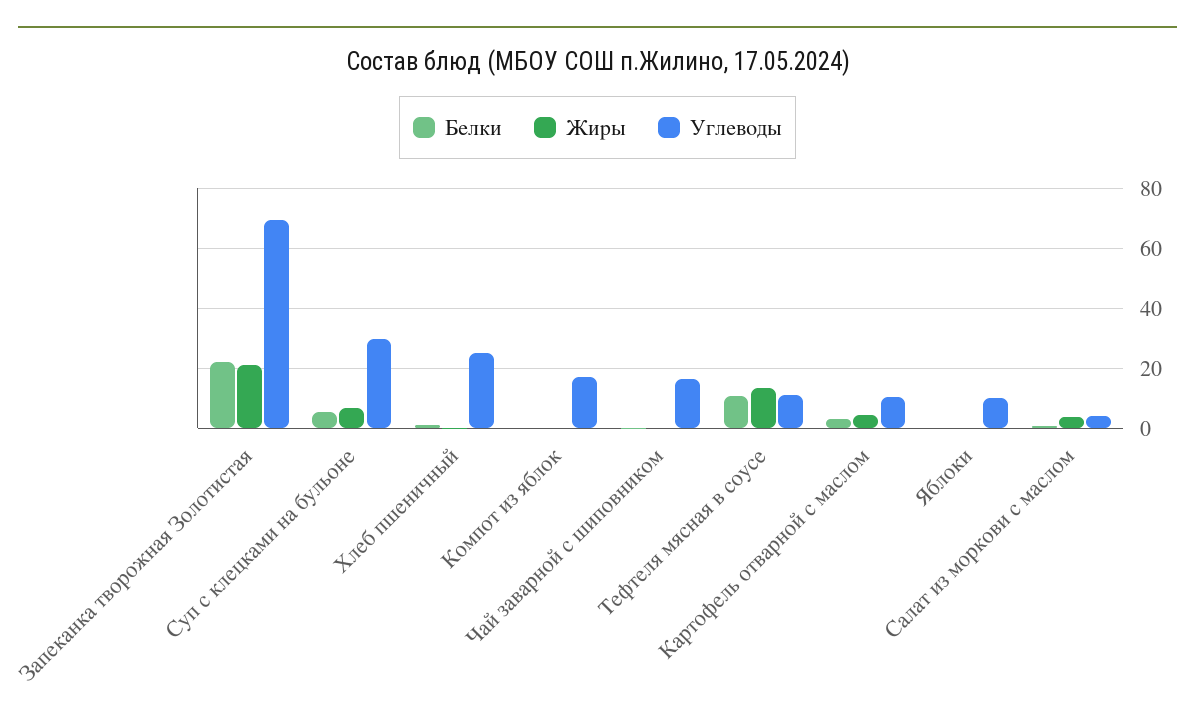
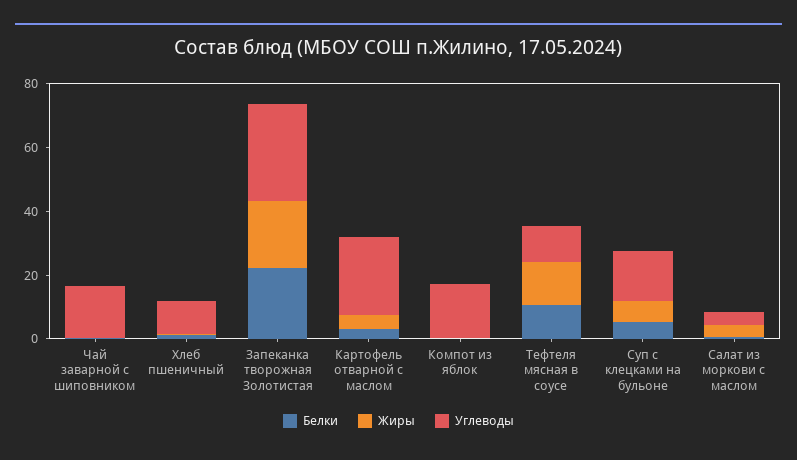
  {
    "Белки": {
      "Запеканка творожная Золотистая": 22.5,
      "Суп с клецками на бульоне": 5,
      "Хлеб пшеничный": 0,
      "Компот из яблок": 0,
      "Чай заварной с шиповником": 0,
      "Тефтеля мясная в соусе": 10,
      "Картофель отварной с маслом": 2.5,
-     "Яблоки": 0,
      "Салат из моркови с маслом": 0
    },
    "Жиры": {
      "Запеканка творожная Золотистая": 20,
      "Суп с клецками на бульоне": 7.5,
      "Хлеб пшеничный": 0,
      "Компот из яблок": 0,
      "Чай заварной с шиповником": 0,
      "Тефтеля мясная в соусе": 12.5,
      "Картофель отварной с маслом": 5,
-     "Яблоки": 0,
      "Салат из моркови с маслом": 2.5
    },
    "Углеводы": {
-     "Запеканка творожная Золотистая": 70,
+     "Запеканка творожная Золотистая": 30,
-     "Суп с клецками на бульоне": 30,
+     "Суп с клецками на бульоне": 15,
-     "Хлеб пшеничный": 25,
+     "Хлеб пшеничный": 10,
      "Компот из яблок": 17.5,
      "Чай заварной с шиповником": 17.5,
      "Тефтеля мясная в соусе": 10,
-     "Картофель отварной с маслом": 10,
+     "Картофель отварной с маслом": 25,
-     "Яблоки": 10,
      "Салат из моркови с маслом": 5
    }
  }

